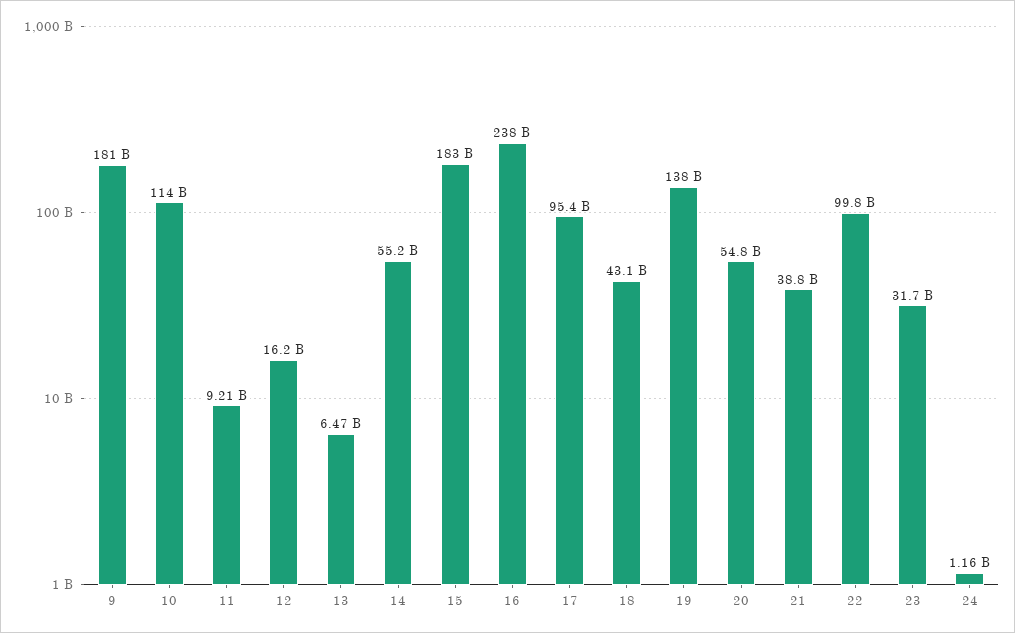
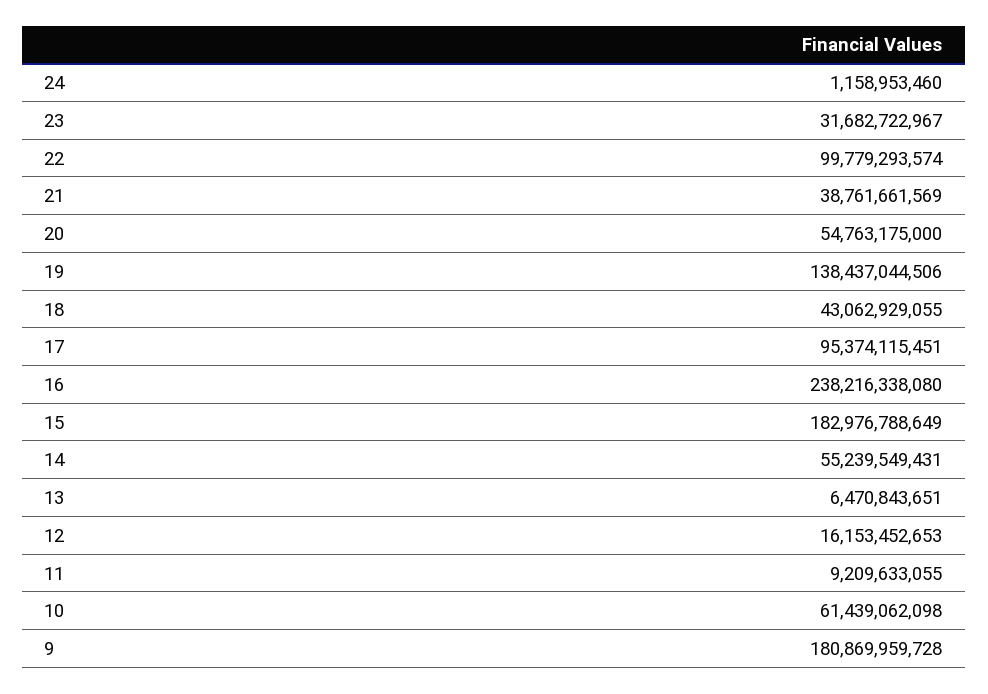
  {
    "9": 180869959728,
-   "10": 114000000000,
+   "10": 61439062098,
    "11": 9209633055,
    "12": 16153452653,
    "13": 6470843651,
    "14": 55239549431,
    "15": 182976788649,
    "16": 238216338080,
    "17": 95374115451,
    "18": 43062929055,
    "19": 138437044506,
    "20": 54763175000,
    "21": 38761661569,
    "22": 99779293574,
    "23": 31682722967,
    "24": 1158953460
  }

